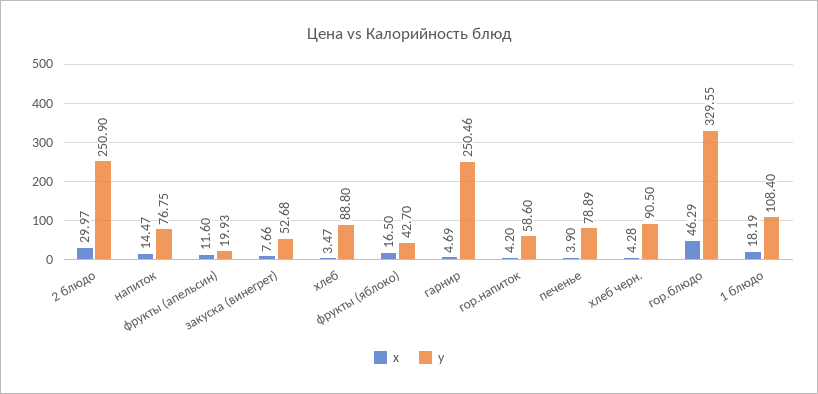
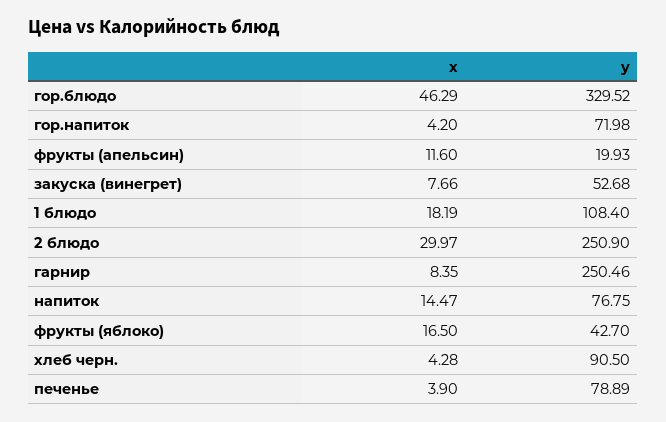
  {
    "x": {
      "2 блюдо": 29.97,
      "напиток": 14.47,
      "фрукты (апельсин)": 11.6,
      "закуска (винегрет)": 7.66,
-     "хлеб": 3.47,
      "фрукты (яблоко)": 16.5,
-     "гарнир": 4.69,
+     "гарнир": 8.35,
      "гор.напиток": 4.2,
      "печенье": 3.9,
      "хлеб черн.": 4.28,
      "гор.блюдо": 46.29,
      "1 блюдо": 18.19
    },
    "y": {
      "2 блюдо": 250.9,
      "напиток": 76.75,
      "фрукты (апельсин)": 19.93,
      "закуска (винегрет)": 52.68,
-     "хлеб": 88.8,
      "фрукты (яблоко)": 42.7,
      "гарнир": 250.46,
-     "гор.напиток": 58.6,
+     "гор.напиток": 71.98,
      "печенье": 78.89,
      "хлеб черн.": 90.5,
-     "гор.блюдо": 329.55,
+     "гор.блюдо": 329.52,
      "1 блюдо": 108.4
    }
  }

